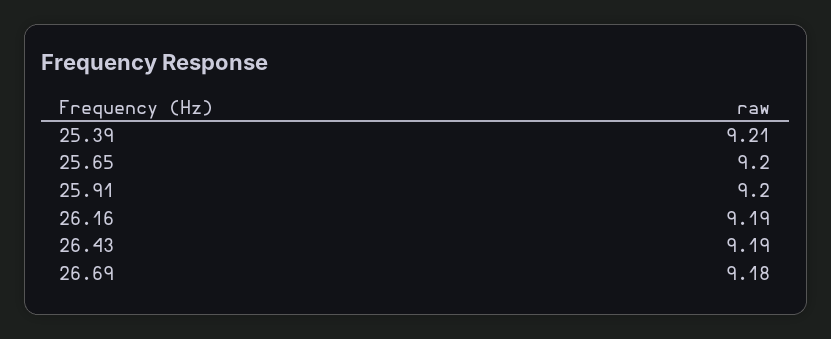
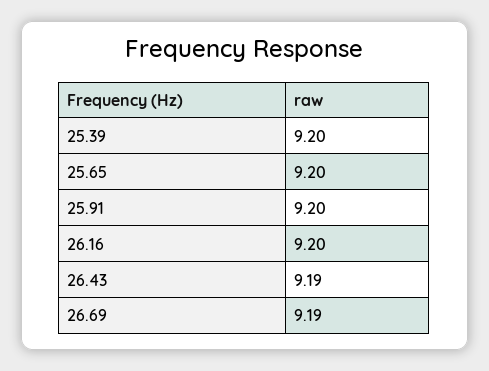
  {
-   "25.39": 9.21,
+   "25.39": 9.2,
    "25.65": 9.2,
    "25.91": 9.2,
-   "26.16": 9.19,
+   "26.16": 9.2,
    "26.43": 9.19,
-   "26.69": 9.18
+   "26.69": 9.19
  }

